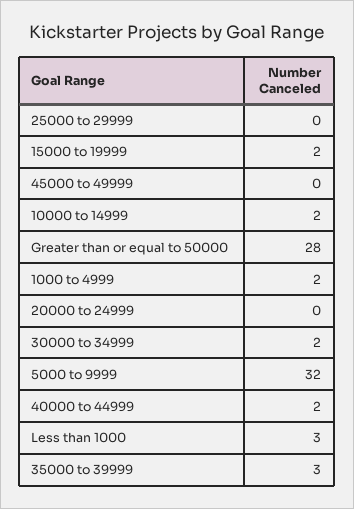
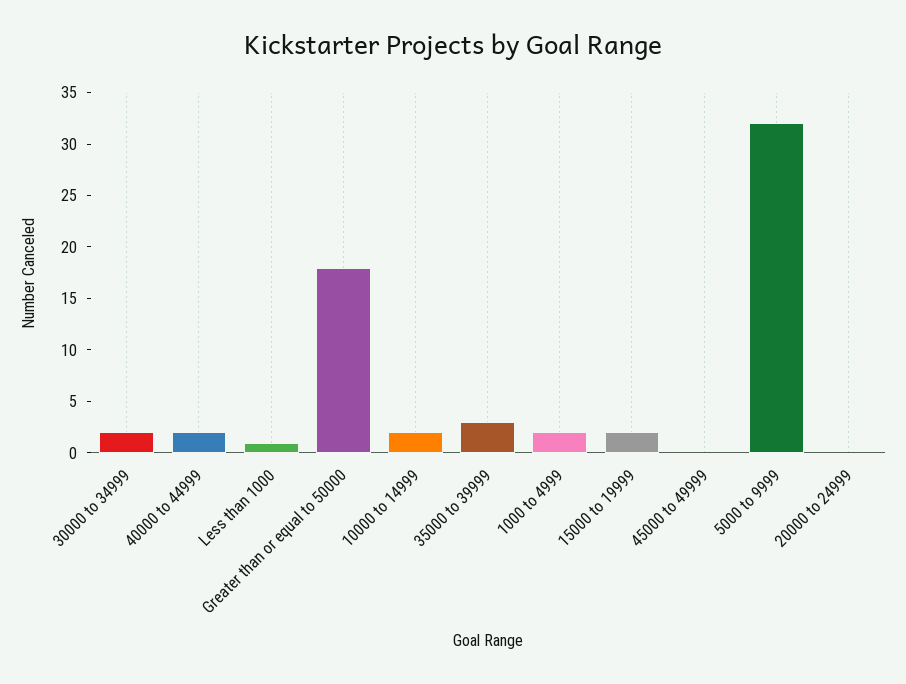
  {
-   "25000 to 29999": 0,
    "15000 to 19999": 2,
    "45000 to 49999": 0,
    "10000 to 14999": 2,
-   "Greater than or equal to 50000": 28,
+   "Greater than or equal to 50000": 18,
    "1000 to 4999": 2,
    "20000 to 24999": 0,
    "30000 to 34999": 2,
    "5000 to 9999": 32,
    "40000 to 44999": 2,
-   "Less than 1000": 3,
+   "Less than 1000": 1,
    "35000 to 39999": 3
  }

